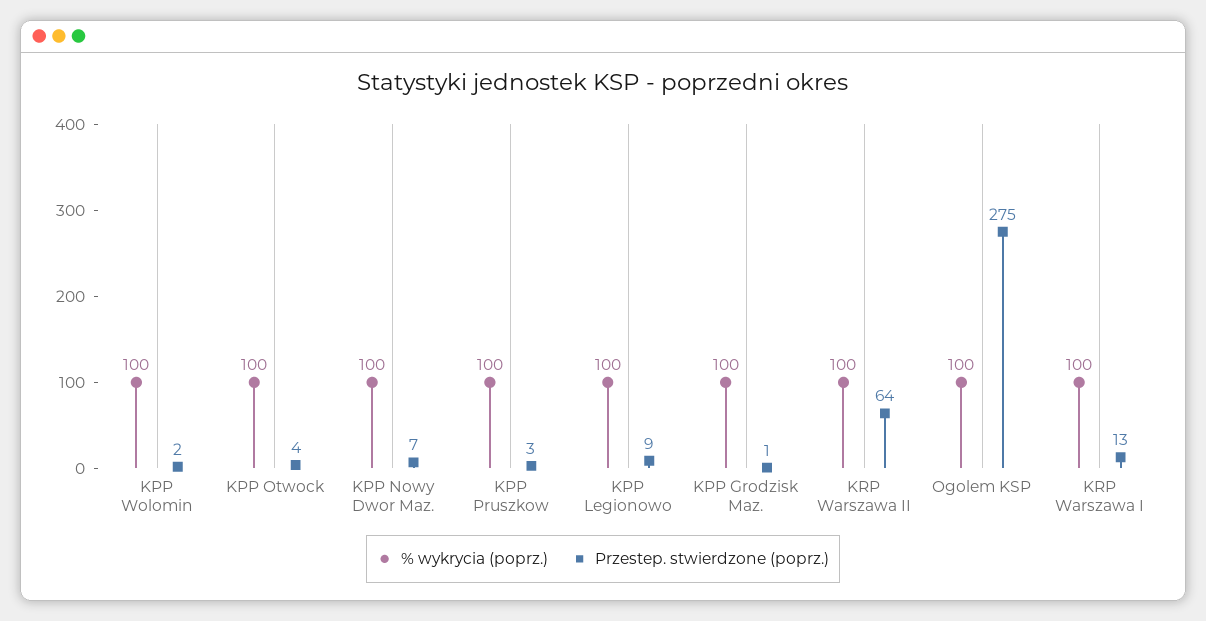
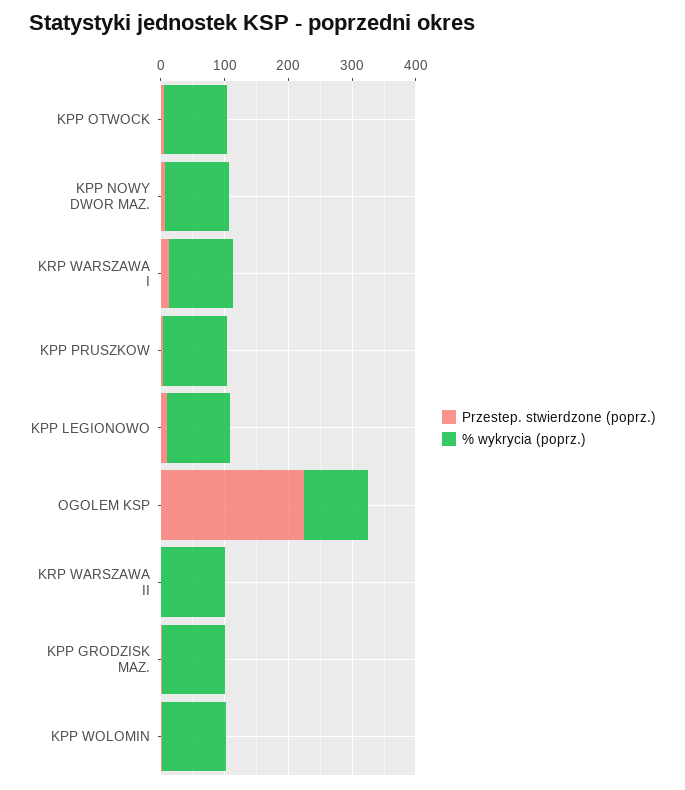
  {
    "% wykrycia (poprz.)": {
      "KPP Wolomin": 100,
      "KPP Otwock": 100,
      "KPP Nowy Dwor Maz.": 100,
      "KPP Pruszkow": 100,
      "KPP Legionowo": 100,
      "KPP Grodzisk Maz.": 100,
      "KRP Warszawa II": 100,
      "Ogolem KSP": 100,
      "KRP Warszawa I": 100
    },
    "Przestep. stwierdzone (poprz.)": {
      "KPP Wolomin": 2,
      "KPP Otwock": 4,
      "KPP Nowy Dwor Maz.": 7,
      "KPP Pruszkow": 3,
      "KPP Legionowo": 9,
      "KPP Grodzisk Maz.": 1,
-     "KRP Warszawa II": 64,
+     "KRP Warszawa II": 0,
-     "Ogolem KSP": 275,
+     "Ogolem KSP": 220,
      "KRP Warszawa I": 13
    }
  }

